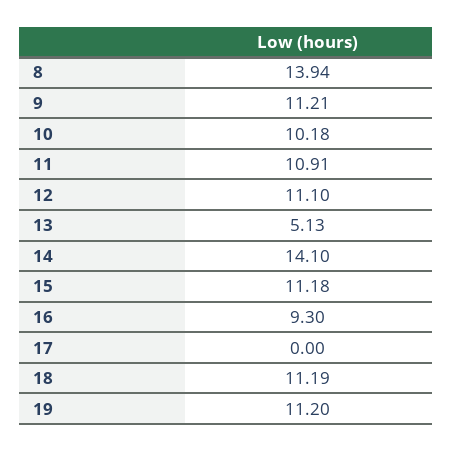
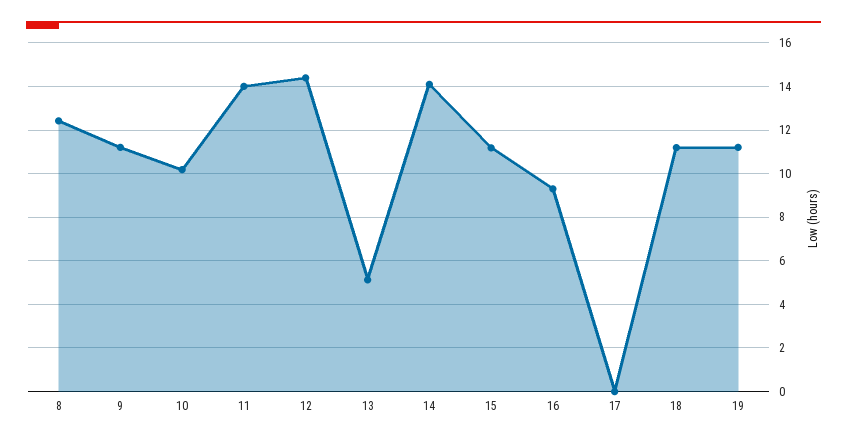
  {
-   "8": 13.94,
+   "8": 12.5,
    "9": 11.21,
    "10": 10.18,
-   "11": 10.91,
+   "11": 14,
-   "12": 11.1,
+   "12": 14.5,
    "13": 5.13,
    "14": 14.1,
    "15": 11.18,
    "16": 9.3,
    "17": 0,
    "18": 11.19,
    "19": 11.2
  }

